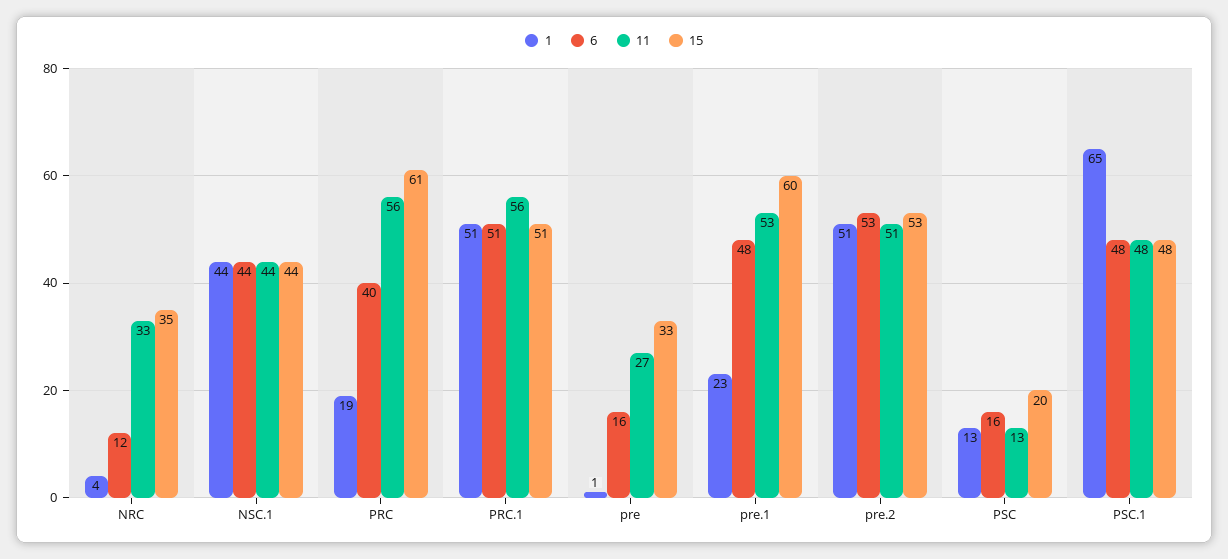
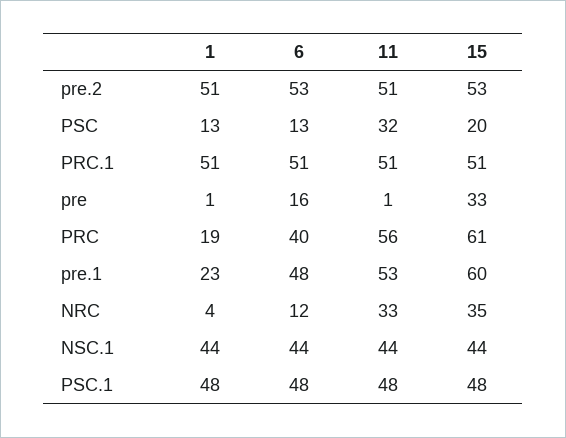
  {
    "1": {
      "NRC": 4,
      "NSC.1": 44,
      "PRC": 19,
      "PRC.1": 51,
      "pre": 1,
      "pre.1": 23,
      "pre.2": 51,
      "PSC": 13,
-     "PSC.1": 65
+     "PSC.1": 48
    },
    "6": {
      "NRC": 12,
      "NSC.1": 44,
      "PRC": 40,
      "PRC.1": 51,
      "pre": 16,
      "pre.1": 48,
      "pre.2": 53,
-     "PSC": 16,
+     "PSC": 13,
      "PSC.1": 48
    },
    "11": {
      "NRC": 33,
      "NSC.1": 44,
      "PRC": 56,
-     "PRC.1": 56,
+     "PRC.1": 51,
-     "pre": 27,
+     "pre": 1,
      "pre.1": 53,
      "pre.2": 51,
-     "PSC": 13,
+     "PSC": 32,
      "PSC.1": 48
    },
    "15": {
      "NRC": 35,
      "NSC.1": 44,
      "PRC": 61,
      "PRC.1": 51,
      "pre": 33,
      "pre.1": 60,
      "pre.2": 53,
      "PSC": 20,
      "PSC.1": 48
    }
  }

